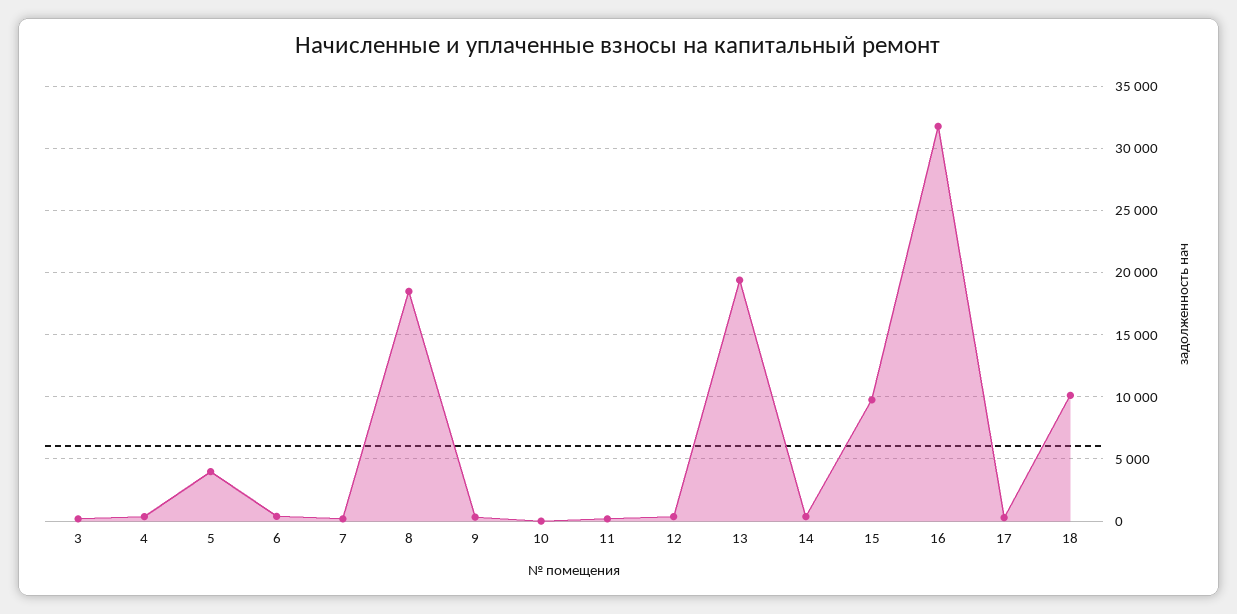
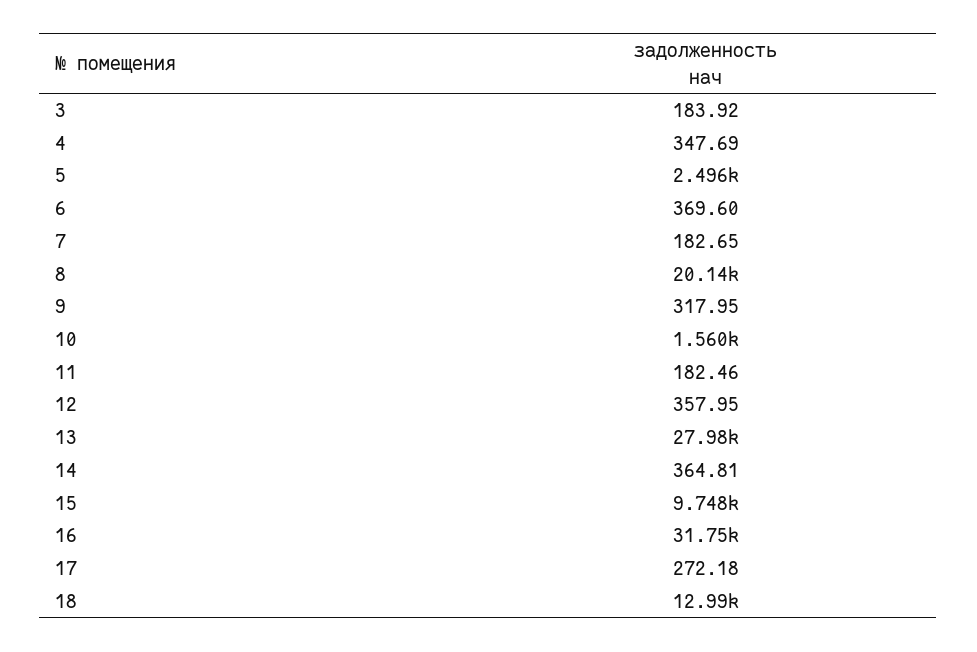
  {
    "3": 183.92,
    "4": 347.69,
-   "5": 4000,
+   "5": 2496,
    "6": 369.6,
    "7": 182.65,
-   "8": 18500,
+   "8": 20140,
    "9": 317.95,
-   "10": 0,
+   "10": 1560,
    "11": 182.46,
    "12": 357.95,
-   "13": 19500,
+   "13": 27980,
    "14": 364.81,
    "15": 9748,
    "16": 31750,
    "17": 272.18,
-   "18": 10000
+   "18": 12990
  }

